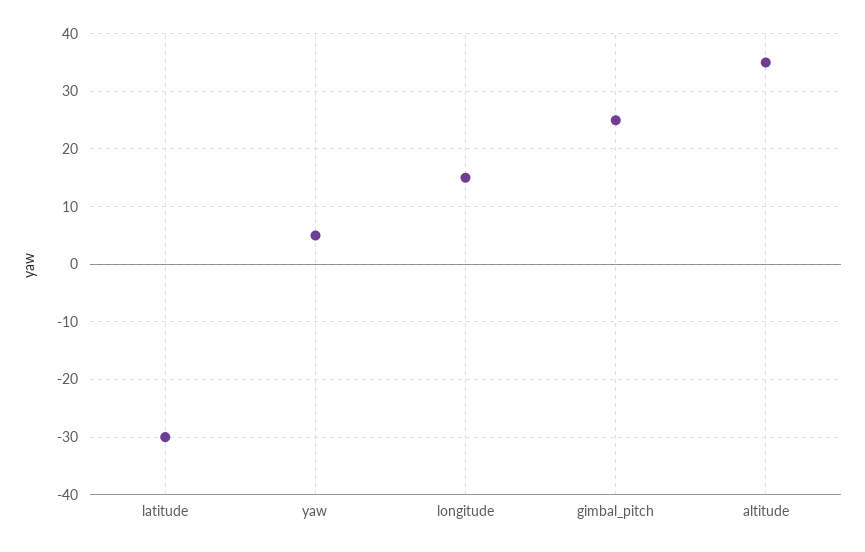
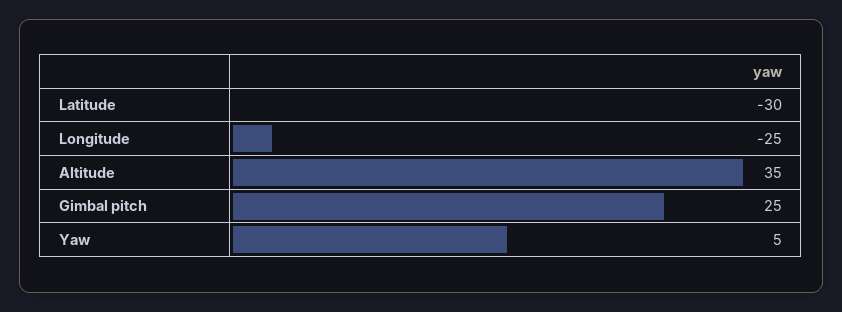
  {
    "latitude": -30,
    "yaw": 5,
-   "longitude": 15,
+   "longitude": -25,
    "gimbal_pitch": 25,
    "altitude": 35
  }

